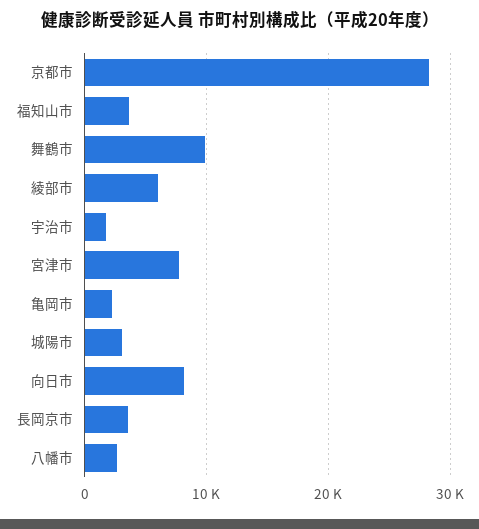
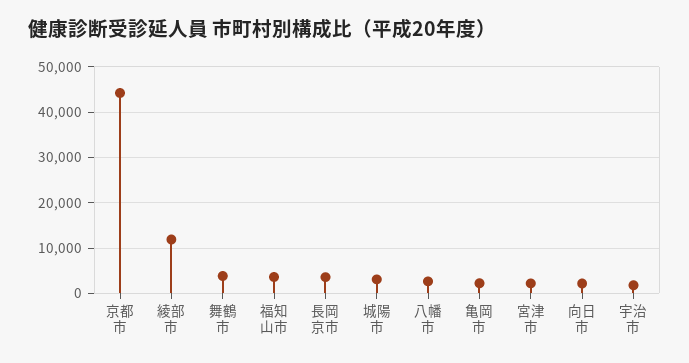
  {
-   "京都市": 28000,
+   "京都市": 44000,
    "福知山市": 4000,
-   "舞鶴市": 10000,
+   "舞鶴市": 4000,
-   "綾部市": 6000,
+   "綾部市": 12000,
    "宇治市": 2000,
-   "宮津市": 8000,
+   "宮津市": 2000,
    "亀岡市": 2000,
    "城陽市": 3000,
-   "向日市": 8000,
+   "向日市": 2000,
    "長岡京市": 4000,
    "八幡市": 3000
  }

